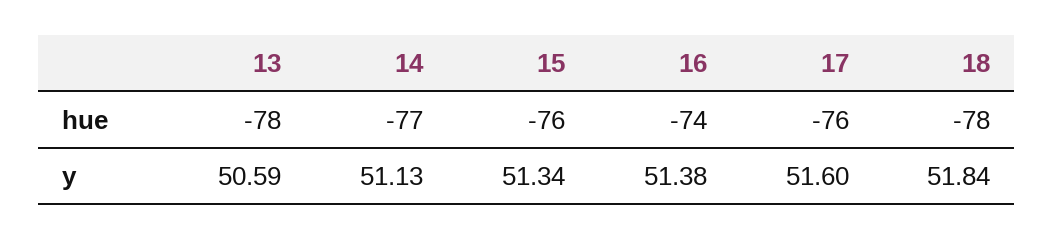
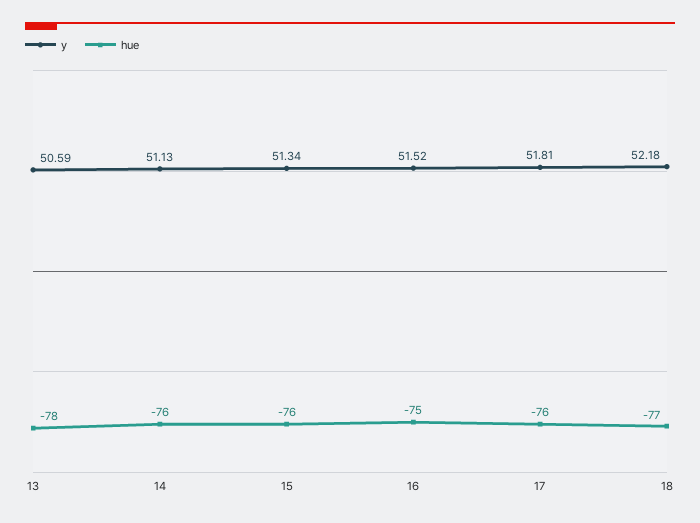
  {
    "hue": {
      "13": -78,
-     "14": -77,
+     "14": -76,
      "15": -76,
-     "16": -74,
+     "16": -75,
      "17": -76,
-     "18": -78
+     "18": -77
    },
    "y": {
      "13": 50.59,
      "14": 51.13,
      "15": 51.34,
-     "16": 51.38,
+     "16": 51.52,
-     "17": 51.6,
+     "17": 51.81,
-     "18": 51.84
+     "18": 52.18
    }
  }

